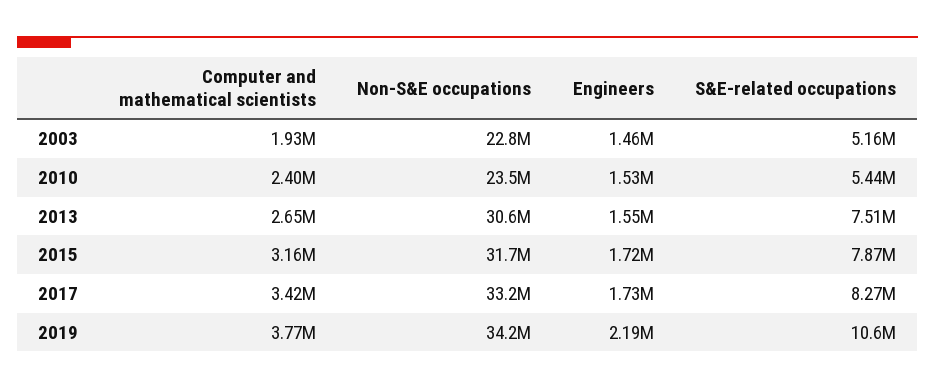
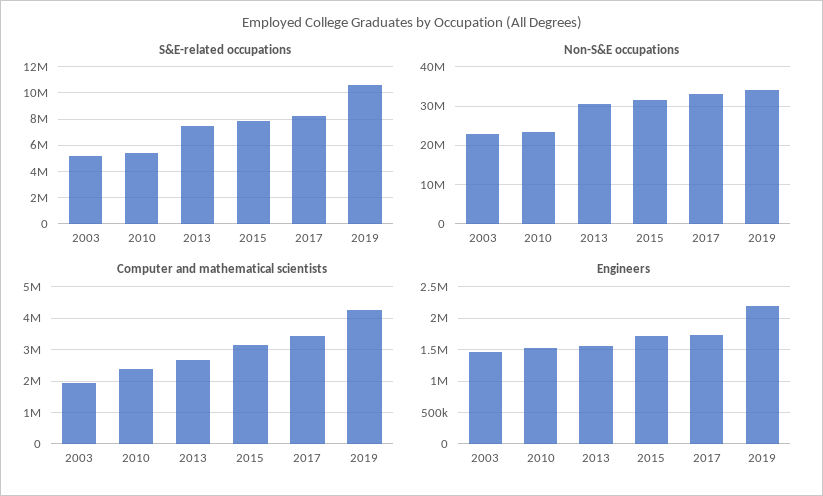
  {
    "Computer and mathematical scientists": {
      "2003": 1930000,
      "2010": 2400000,
      "2013": 2650000,
      "2015": 3160000,
      "2017": 3420000,
-     "2019": 3770000
+     "2019": 4200000
    },
    "Non-S&E occupations": {
      "2003": 22800000,
      "2010": 23500000,
      "2013": 30600000,
      "2015": 31700000,
      "2017": 33200000,
      "2019": 34200000
    },
    "Engineers": {
      "2003": 1460000,
      "2010": 1530000,
      "2013": 1550000,
      "2015": 1720000,
      "2017": 1730000,
      "2019": 2190000
    },
    "S&E-related occupations": {
      "2003": 5160000,
      "2010": 5440000,
      "2013": 7510000,
      "2015": 7870000,
      "2017": 8270000,
      "2019": 10600000
    }
  }

